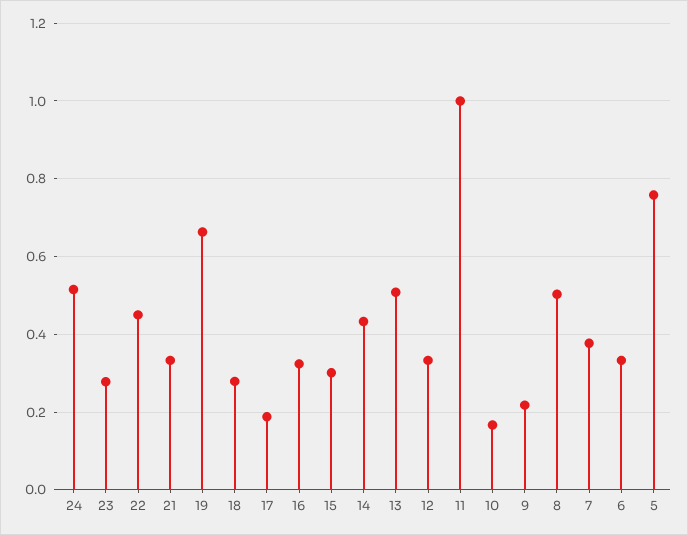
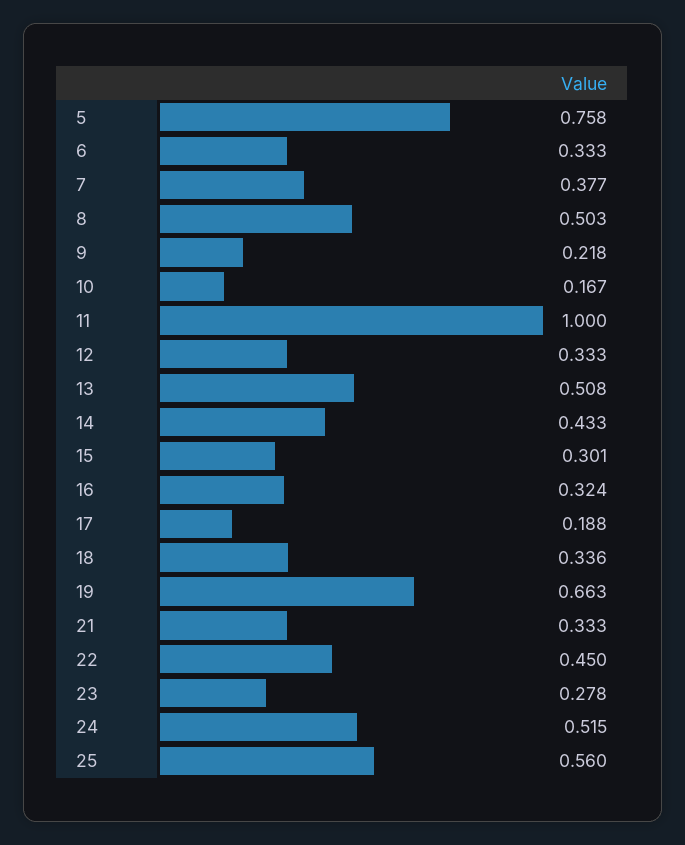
  {
    "24": 0.515,
    "23": 0.278,
    "22": 0.45,
    "21": 0.333,
    "19": 0.663,
-   "18": 0.28,
+   "18": 0.336,
    "17": 0.188,
    "16": 0.324,
    "15": 0.301,
    "14": 0.433,
    "13": 0.508,
    "12": 0.333,
    "11": 1,
    "10": 0.167,
    "9": 0.218,
    "8": 0.503,
    "7": 0.377,
    "6": 0.333,
-   "5": 0.758
+   "5": 0.758,
+   "25": 0.56
  }

